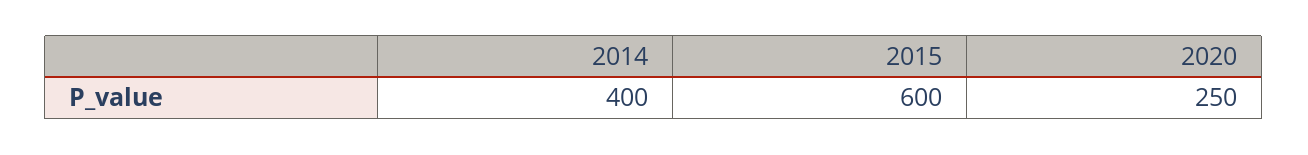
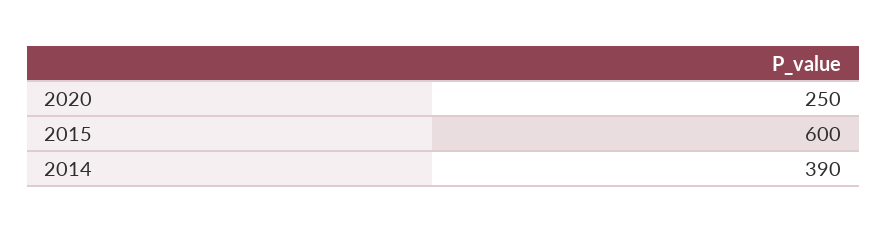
  {
-   "2014": 400,
+   "2014": 390,
    "2015": 600,
    "2020": 250
  }

